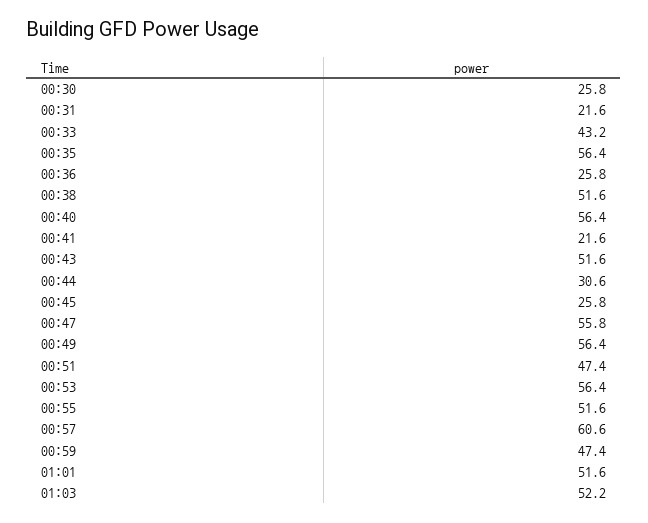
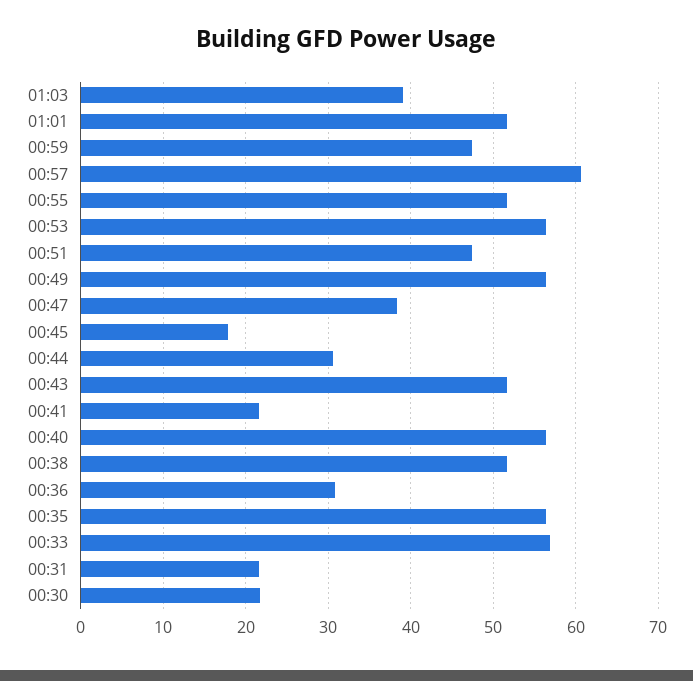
  {
-   "00:30": 25.8,
+   "00:30": 22,
    "00:31": 21.6,
-   "00:33": 43.2,
+   "00:33": 57,
    "00:35": 56.4,
-   "00:36": 25.8,
+   "00:36": 31,
    "00:38": 51.6,
    "00:40": 56.4,
    "00:41": 21.6,
    "00:43": 51.6,
    "00:44": 30.6,
-   "00:45": 25.8,
+   "00:45": 18,
-   "00:47": 55.8,
+   "00:47": 38,
    "00:49": 56.4,
    "00:51": 47.4,
    "00:53": 56.4,
    "00:55": 51.6,
    "00:57": 60.6,
    "00:59": 47.4,
    "01:01": 51.6,
-   "01:03": 52.2
+   "01:03": 39
  }

